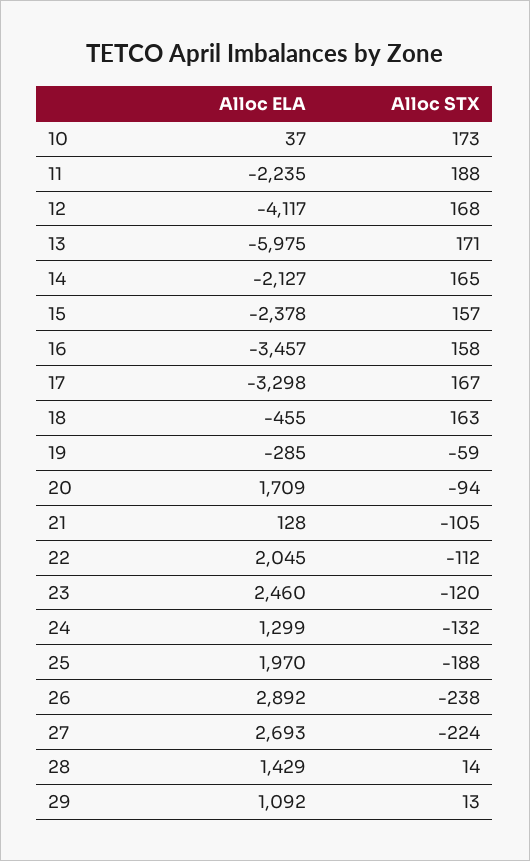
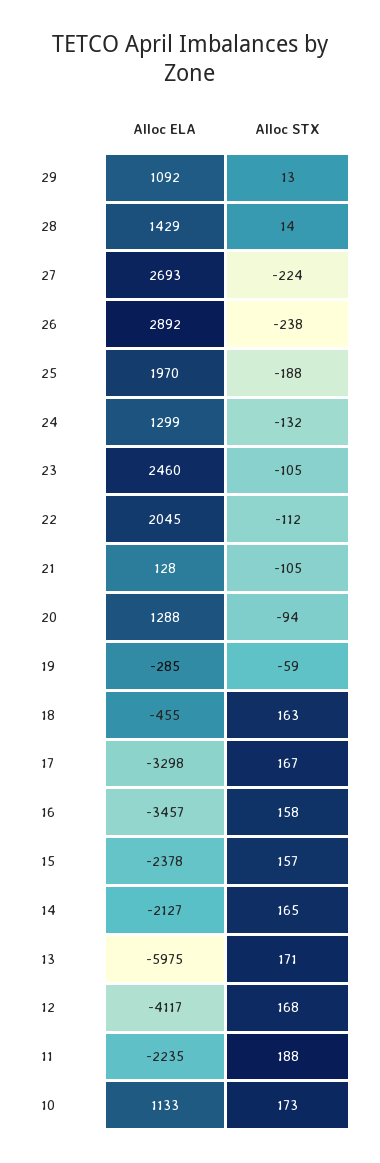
  {
    "Alloc ELA": {
-     "10": 37,
+     "10": 1133,
      "11": -2235,
      "12": -4117,
      "13": -5975,
      "14": -2127,
      "15": -2378,
      "16": -3457,
      "17": -3298,
      "18": -455,
      "19": -285,
-     "20": 1709,
+     "20": 1288,
      "21": 128,
      "22": 2045,
      "23": 2460,
      "24": 1299,
      "25": 1970,
      "26": 2892,
      "27": 2693,
      "28": 1429,
      "29": 1092
    },
    "Alloc STX": {
      "10": 173,
      "11": 188,
      "12": 168,
      "13": 171,
      "14": 165,
      "15": 157,
      "16": 158,
      "17": 167,
      "18": 163,
      "19": -59,
      "20": -94,
      "21": -105,
      "22": -112,
-     "23": -120,
+     "23": -105,
      "24": -132,
      "25": -188,
      "26": -238,
      "27": -224,
      "28": 14,
      "29": 13
    }
  }

